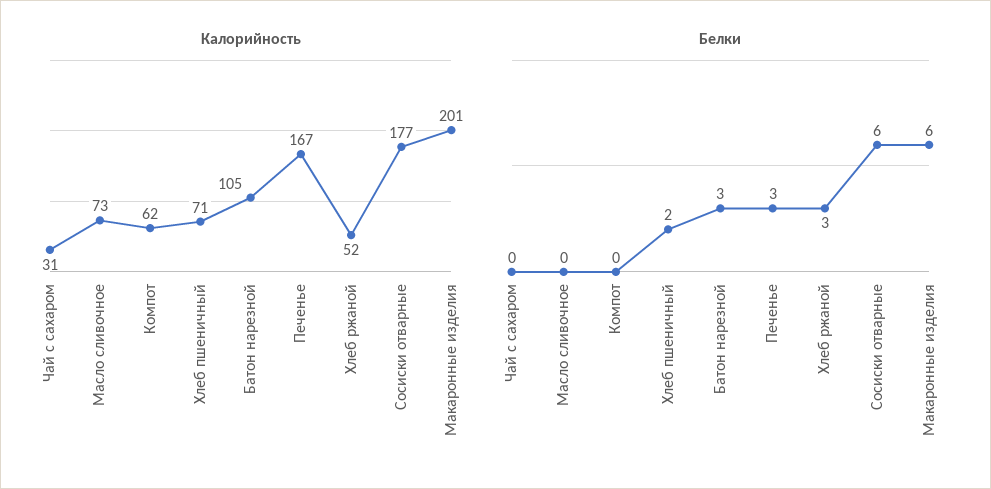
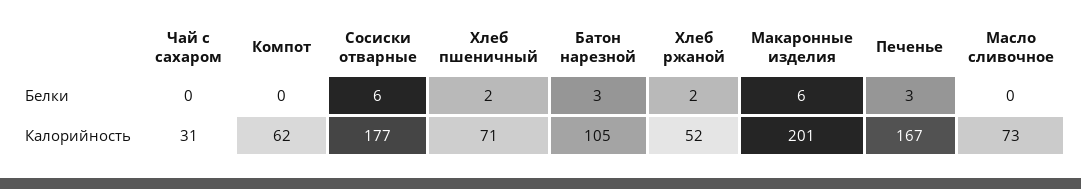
  {
    "Калорийность": {
      "Чай с сахаром": 31,
      "Масло сливочное": 73,
      "Компот": 62,
      "Хлеб пшеничный": 71,
      "Батон нарезной": 105,
      "Печенье": 167,
      "Хлеб ржаной": 52,
      "Сосиски отварные": 177,
      "Макаронные изделия": 201
    },
    "Белки": {
      "Чай с сахаром": 0,
      "Масло сливочное": 0,
      "Компот": 0,
      "Хлеб пшеничный": 2,
      "Батон нарезной": 3,
      "Печенье": 3,
-     "Хлеб ржаной": 3,
+     "Хлеб ржаной": 2,
      "Сосиски отварные": 6,
      "Макаронные изделия": 6
    }
  }

